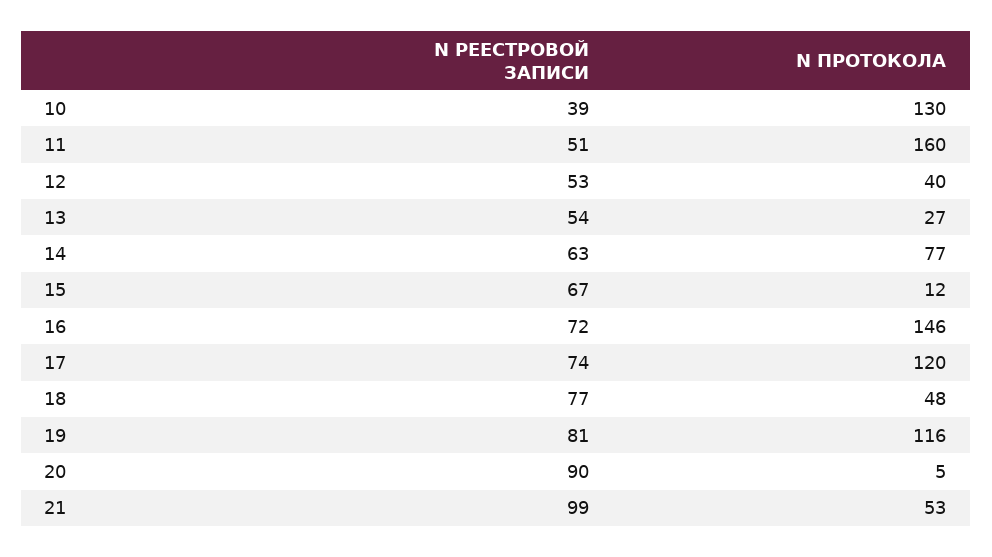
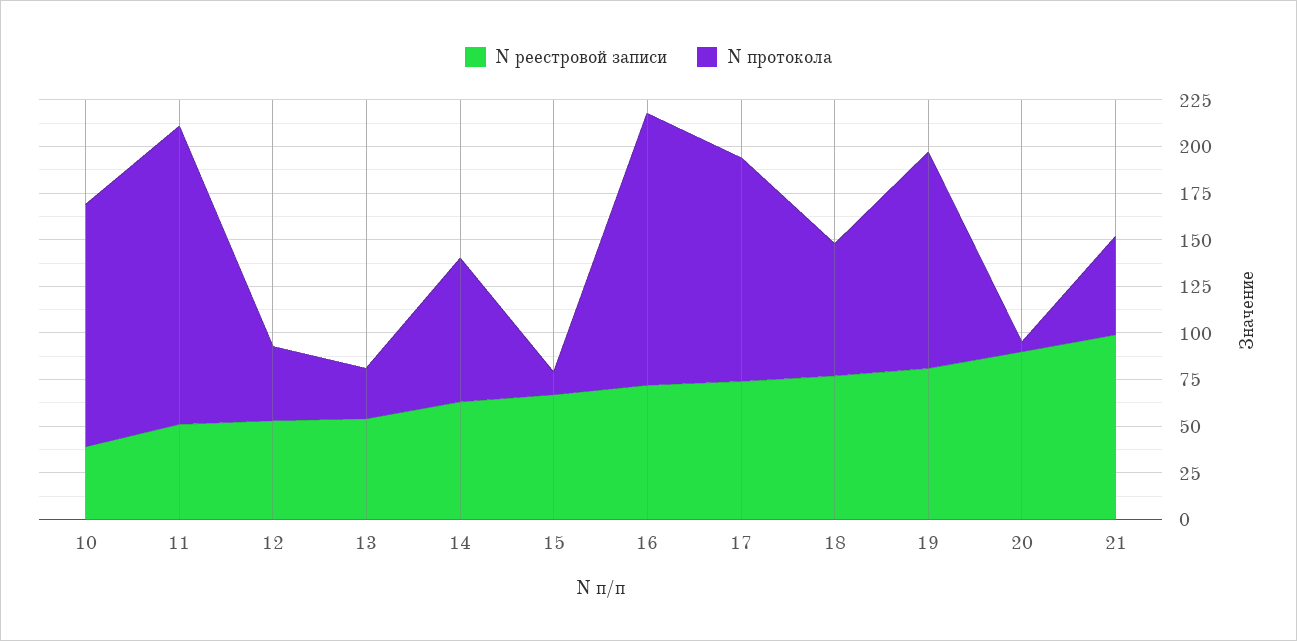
  {
    "N РЕЕСТРОВОЙ ЗАПИСИ": {
      "10": 39,
      "11": 51,
      "12": 53,
      "13": 54,
      "14": 63,
      "15": 67,
      "16": 72,
      "17": 74,
      "18": 77,
      "19": 81,
      "20": 90,
      "21": 99
    },
    "N ПРОТОКОЛА": {
      "10": 130,
      "11": 160,
      "12": 40,
      "13": 27,
      "14": 77,
      "15": 12,
      "16": 146,
      "17": 120,
-     "18": 48,
+     "18": 70,
      "19": 116,
      "20": 5,
      "21": 53
    }
  }

